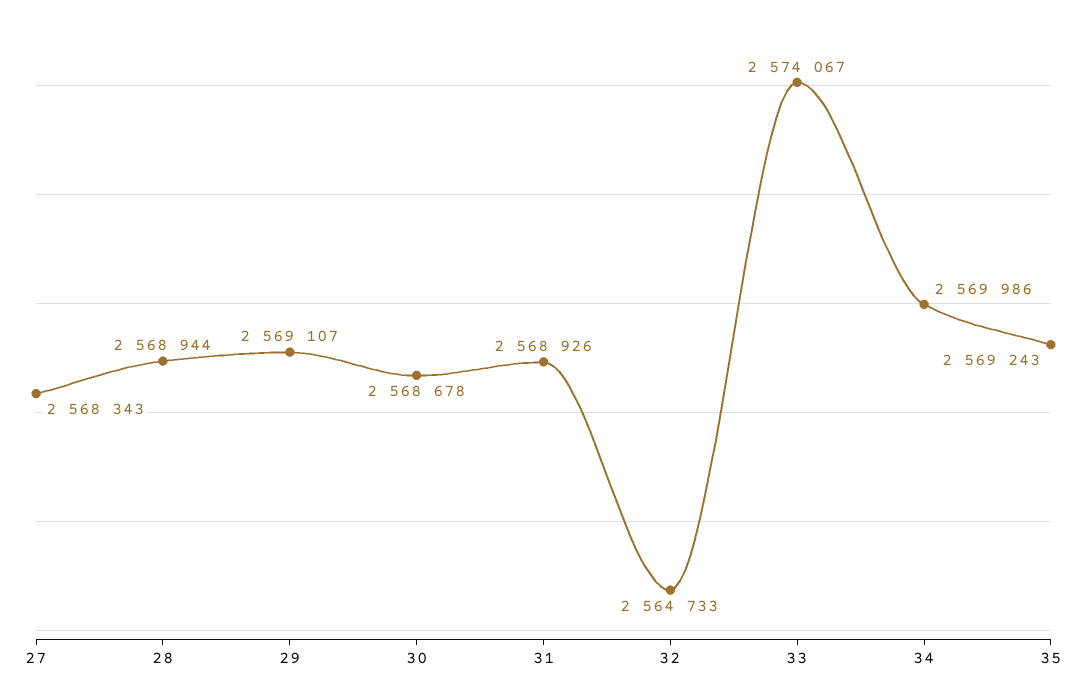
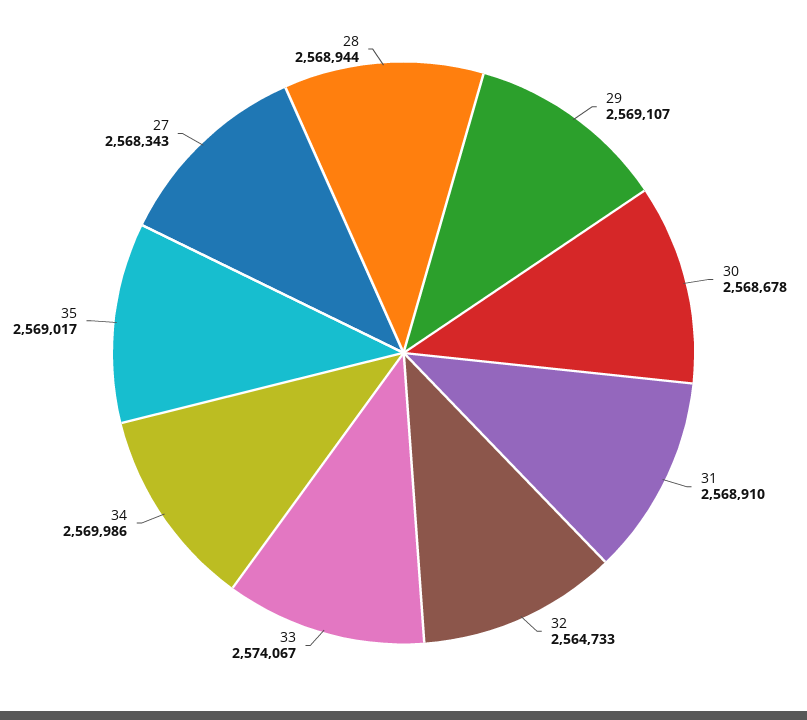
  {
    "27": 2568343,
    "28": 2568944,
    "29": 2569107,
    "30": 2568678,
-   "31": 2568926,
+   "31": 2568910,
    "32": 2564733,
    "33": 2574067,
    "34": 2569986,
-   "35": 2569243
+   "35": 2569017
  }

